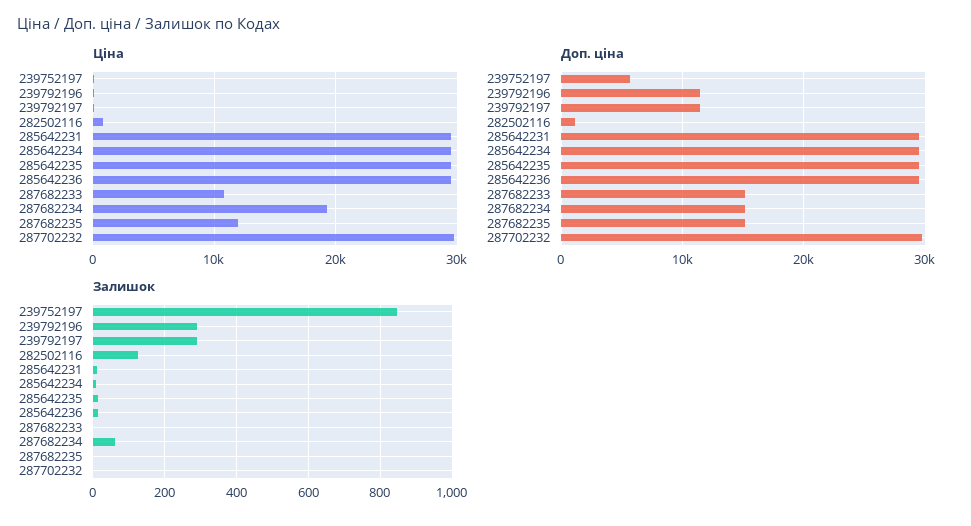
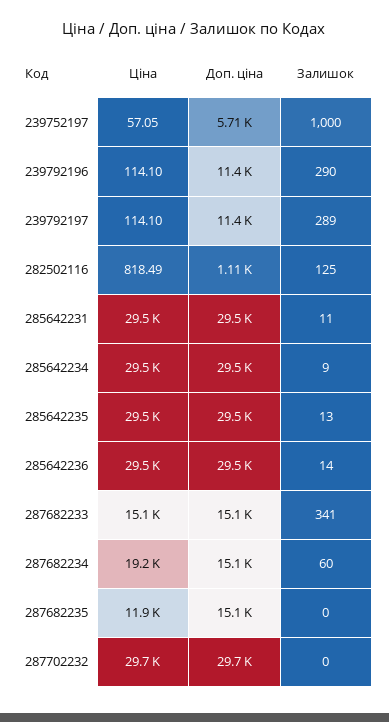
  {
    "Ціна": {
      "239752197": 57.05,
      "239792196": 114.1,
      "239792197": 114.1,
      "282502116": 818.49,
      "285642231": 29500,
      "285642234": 29500,
      "285642235": 29500,
      "285642236": 29500,
-     "287682233": 11000,
+     "287682233": 15100,
      "287682234": 19200,
      "287682235": 11900,
      "287702232": 29700
    },
    "Доп. ціна": {
      "239752197": 5710,
      "239792196": 11400,
      "239792197": 11400,
      "282502116": 1110,
      "285642231": 29500,
      "285642234": 29500,
      "285642235": 29500,
      "285642236": 29500,
      "287682233": 15100,
      "287682234": 15100,
      "287682235": 15100,
      "287702232": 29700
    },
    "Залишок": {
-     "239752197": 840,
+     "239752197": 1000,
      "239792196": 290,
      "239792197": 289,
      "282502116": 125,
      "285642231": 11,
      "285642234": 9,
      "285642235": 13,
      "285642236": 14,
-     "287682233": 0,
+     "287682233": 341,
      "287682234": 60,
      "287682235": 0,
      "287702232": 0
    }
  }

